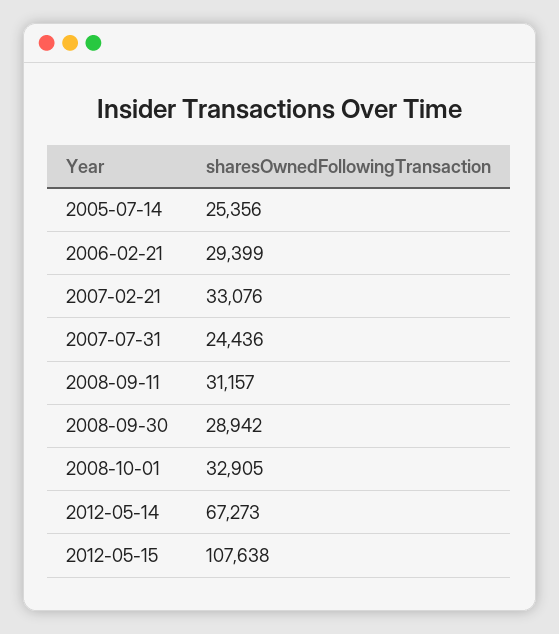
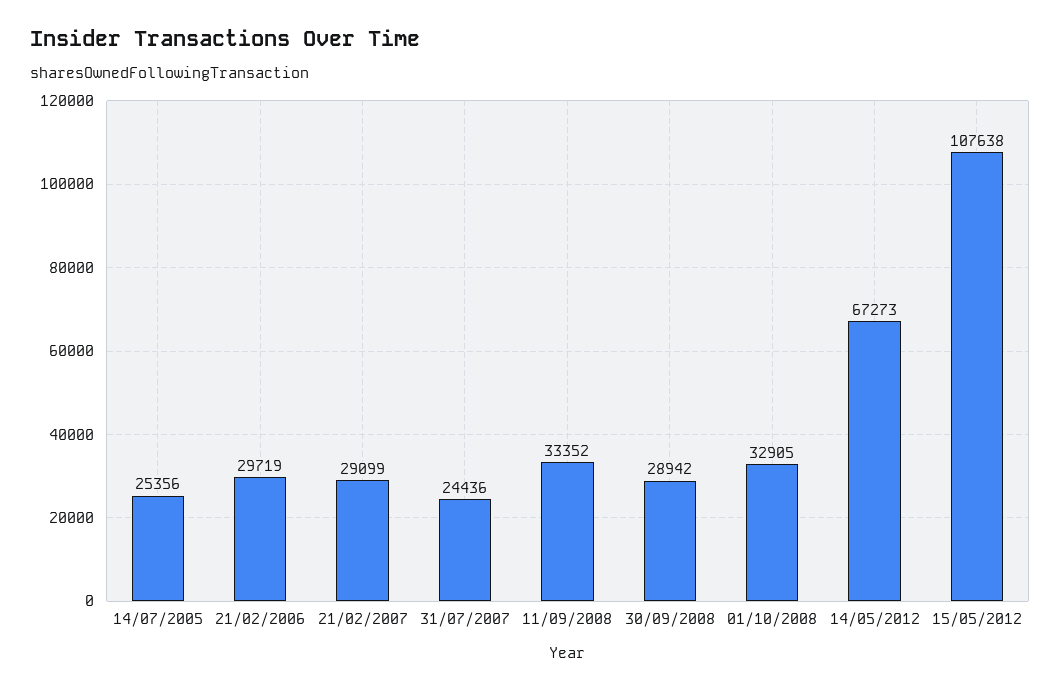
  {
    "2005-07-14": 25356,
-   "2006-02-21": 29399,
+   "2006-02-21": 29719,
-   "2007-02-21": 33076,
+   "2007-02-21": 29099,
    "2007-07-31": 24436,
-   "2008-09-11": 31157,
+   "2008-09-11": 33352,
    "2008-09-30": 28942,
    "2008-10-01": 32905,
    "2012-05-14": 67273,
    "2012-05-15": 107638
  }

